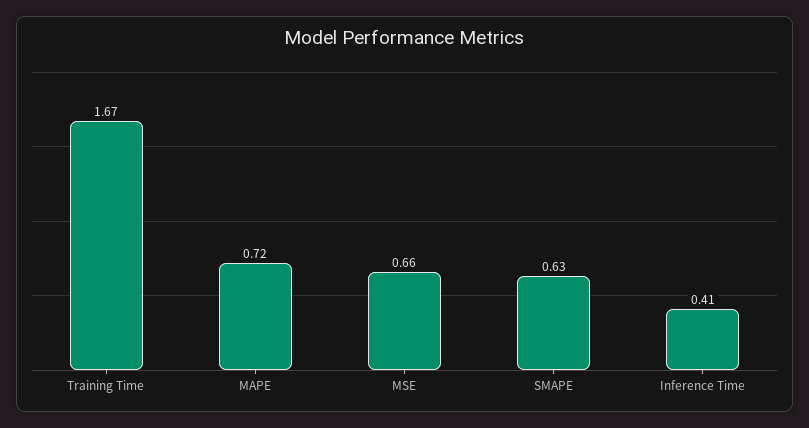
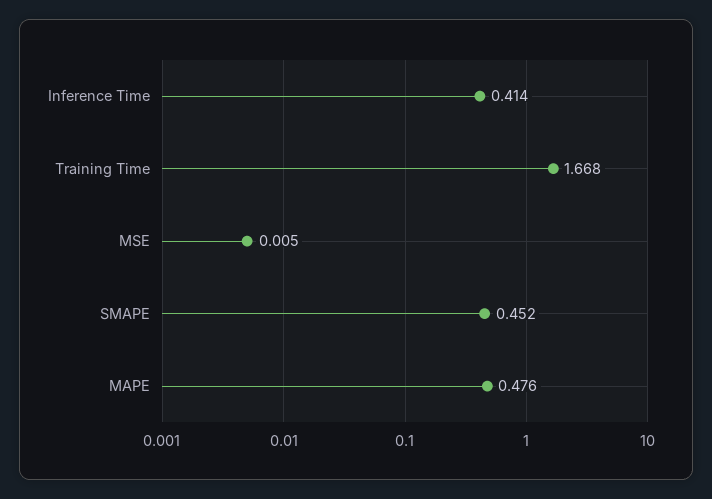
  {
    "Training Time": 1.668,
-   "MAPE": 0.72,
+   "MAPE": 0.476,
-   "MSE": 0.66,
+   "MSE": 0.005,
-   "SMAPE": 0.63,
+   "SMAPE": 0.452,
    "Inference Time": 0.414
  }

